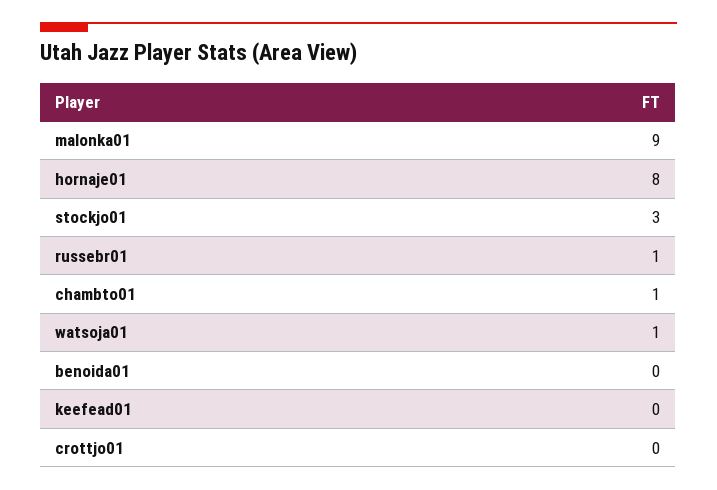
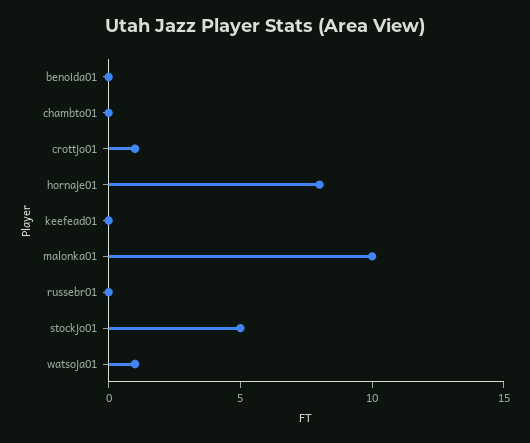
  {
-   "malonka01": 9,
+   "malonka01": 10,
    "hornaje01": 8,
-   "stockjo01": 3,
+   "stockjo01": 5,
-   "russebr01": 1,
+   "russebr01": 0,
-   "chambto01": 1,
+   "chambto01": 0,
    "watsoja01": 1,
    "benoida01": 0,
    "keefead01": 0,
-   "crottjo01": 0
+   "crottjo01": 1
  }

